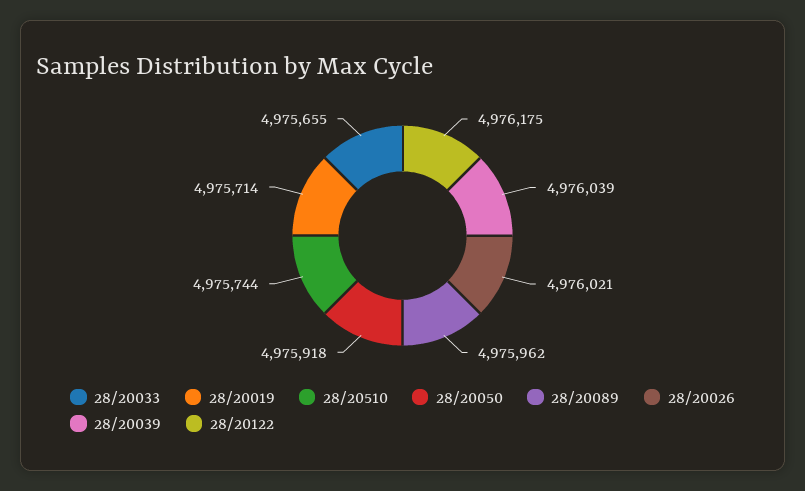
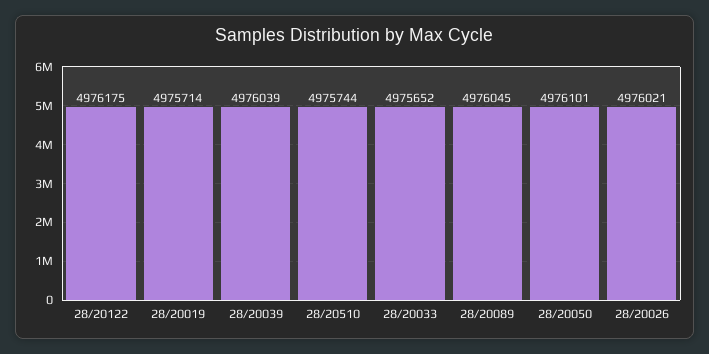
  {
-   "28/20033": 4975655,
+   "28/20033": 4975652,
    "28/20019": 4975714,
    "28/20510": 4975744,
-   "28/20050": 4975918,
+   "28/20050": 4976101,
-   "28/20089": 4975962,
+   "28/20089": 4976045,
    "28/20026": 4976021,
    "28/20039": 4976039,
    "28/20122": 4976175
  }

